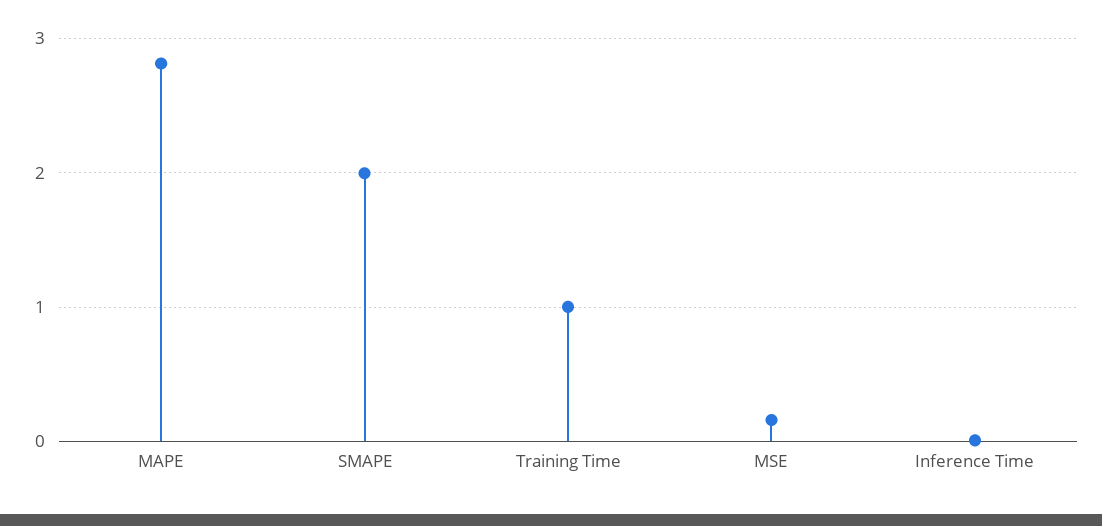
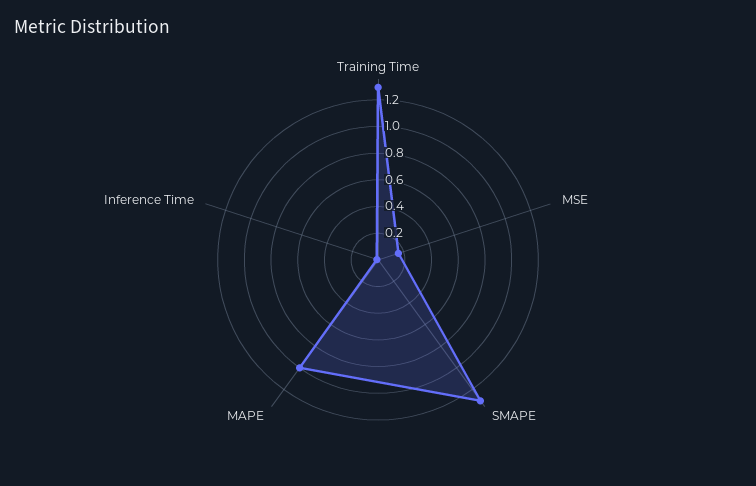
  {
-   "MAPE": 2.8,
+   "MAPE": 1,
-   "SMAPE": 2,
+   "SMAPE": 1.3,
-   "Training Time": 1,
+   "Training Time": 1.3,
    "MSE": 0.2,
    "Inference Time": 0
  }

